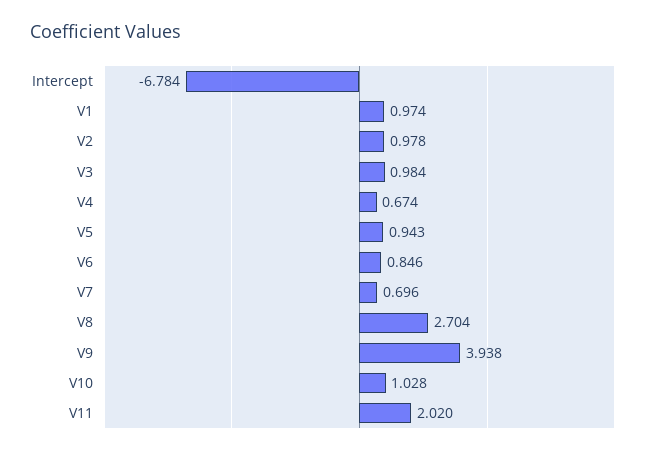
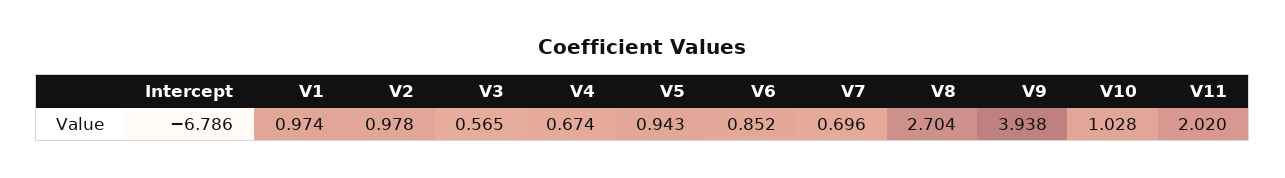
  {
-   "Intercept": -6.784,
+   "Intercept": -6.786,
    "V1": 0.974,
    "V2": 0.978,
-   "V3": 0.984,
+   "V3": 0.565,
    "V4": 0.674,
    "V5": 0.943,
-   "V6": 0.846,
+   "V6": 0.852,
    "V7": 0.696,
    "V8": 2.704,
    "V9": 3.938,
    "V10": 1.028,
    "V11": 2.02
  }

